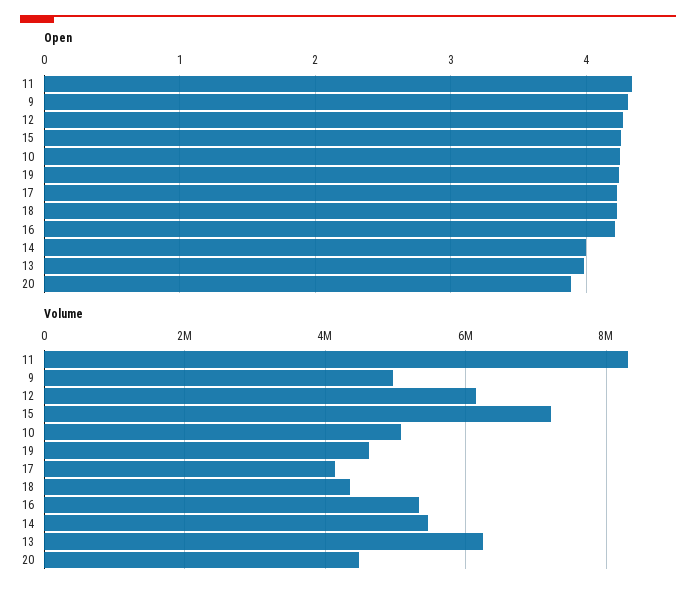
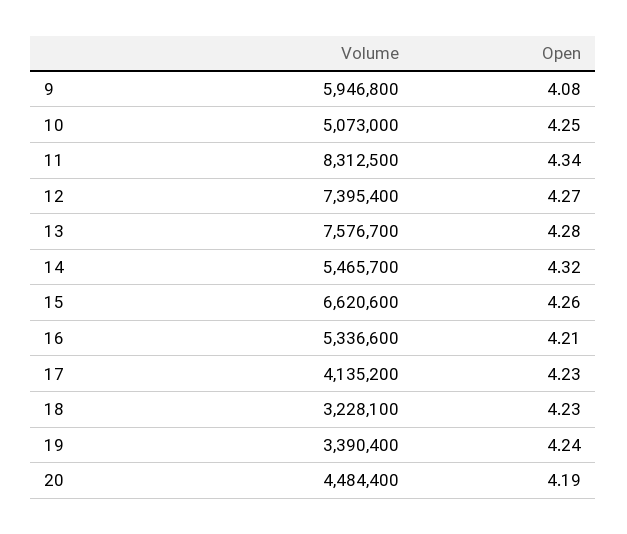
  {
    "Open": {
      "11": 4.34,
-     "9": 4.3,
+     "9": 4.08,
      "12": 4.27,
      "15": 4.26,
      "10": 4.25,
      "19": 4.24,
      "17": 4.23,
      "18": 4.23,
      "16": 4.21,
-     "14": 4,
+     "14": 4.32,
-     "13": 4,
+     "13": 4.28,
-     "20": 3.9
+     "20": 4.19
    },
    "Volume": {
      "11": 8312500,
-     "9": 5000000,
+     "9": 5946800,
-     "12": 6200000,
+     "12": 7395400,
-     "15": 7200000,
+     "15": 6620600,
      "10": 5073000,
-     "19": 4600000,
+     "19": 3390400,
      "17": 4135200,
-     "18": 4400000,
+     "18": 3228100,
      "16": 5336600,
      "14": 5465700,
-     "13": 6200000,
+     "13": 7576700,
      "20": 4484400
    }
  }

